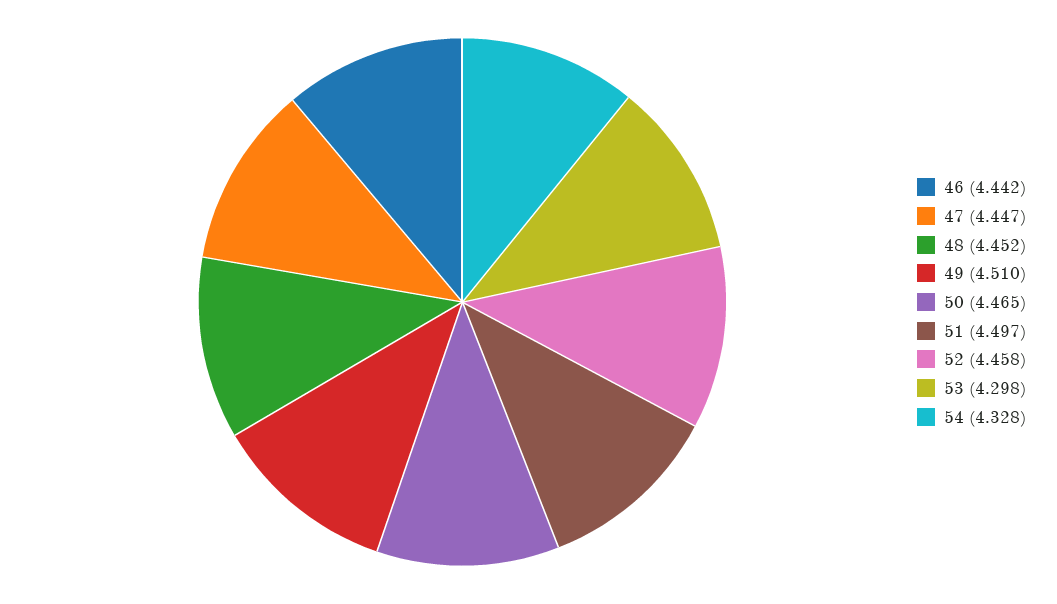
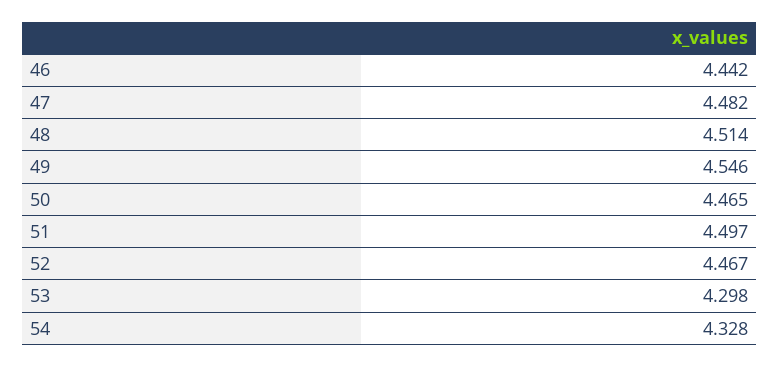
  {
    "46": 4.442,
-   "47": 4.447,
+   "47": 4.482,
-   "48": 4.452,
+   "48": 4.514,
-   "49": 4.51,
+   "49": 4.546,
    "50": 4.465,
    "51": 4.497,
-   "52": 4.458,
+   "52": 4.467,
    "53": 4.298,
    "54": 4.328
  }

